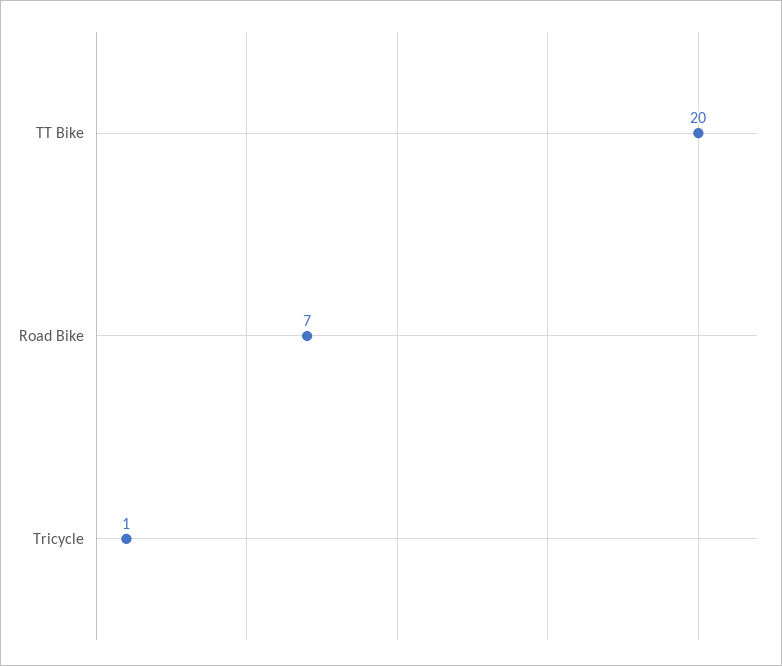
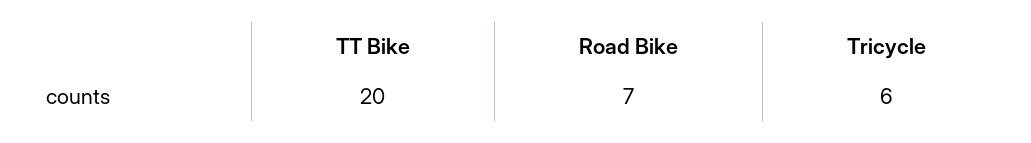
  {
    "TT Bike": 20,
    "Road Bike": 7,
-   "Tricycle": 1
+   "Tricycle": 6
  }

